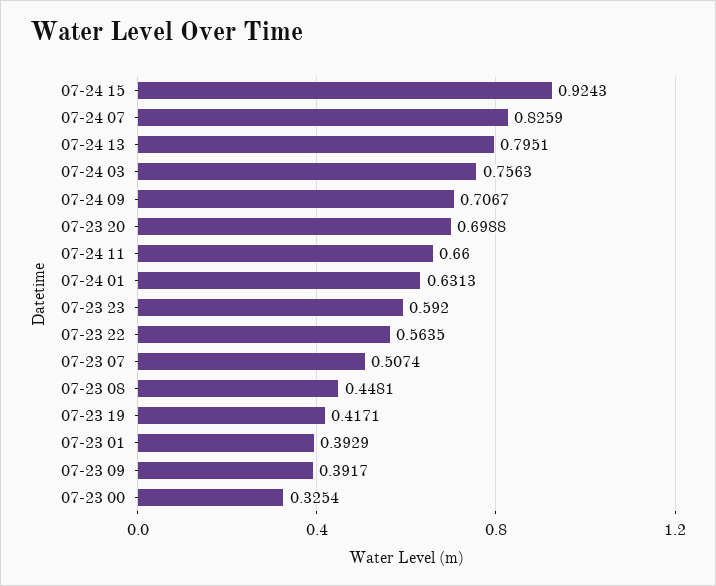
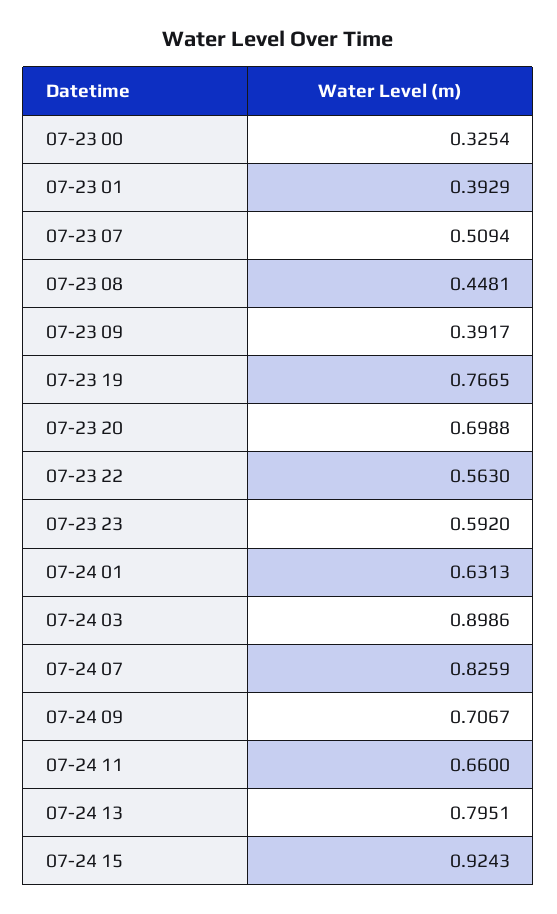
  {
    "07-24 15": 0.9243,
    "07-24 07": 0.8259,
    "07-24 13": 0.7951,
-   "07-24 03": 0.7563,
+   "07-24 03": 0.8986,
    "07-24 09": 0.7067,
    "07-23 20": 0.6988,
    "07-24 11": 0.66,
    "07-24 01": 0.6313,
    "07-23 23": 0.592,
-   "07-23 22": 0.5635,
+   "07-23 22": 0.563,
-   "07-23 07": 0.5074,
+   "07-23 07": 0.5094,
    "07-23 08": 0.4481,
-   "07-23 19": 0.4171,
+   "07-23 19": 0.7665,
    "07-23 01": 0.3929,
    "07-23 09": 0.3917,
    "07-23 00": 0.3254
  }

